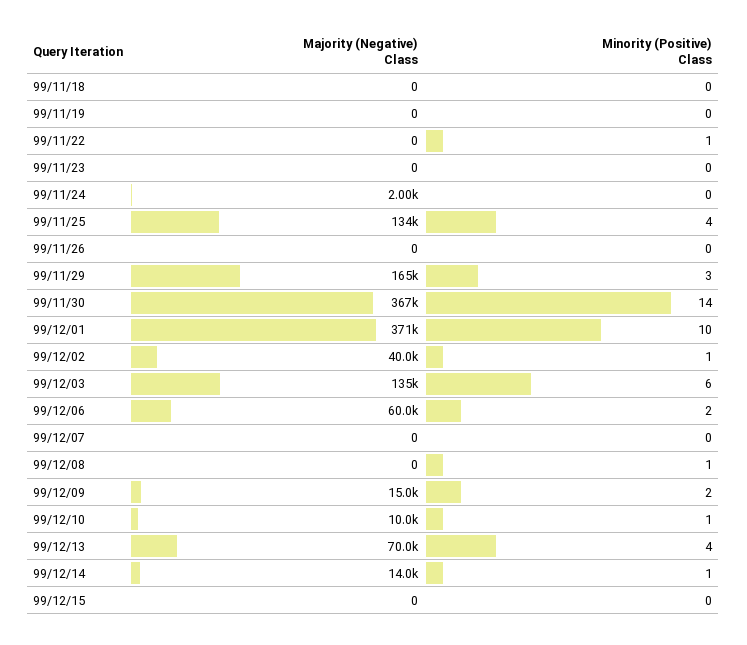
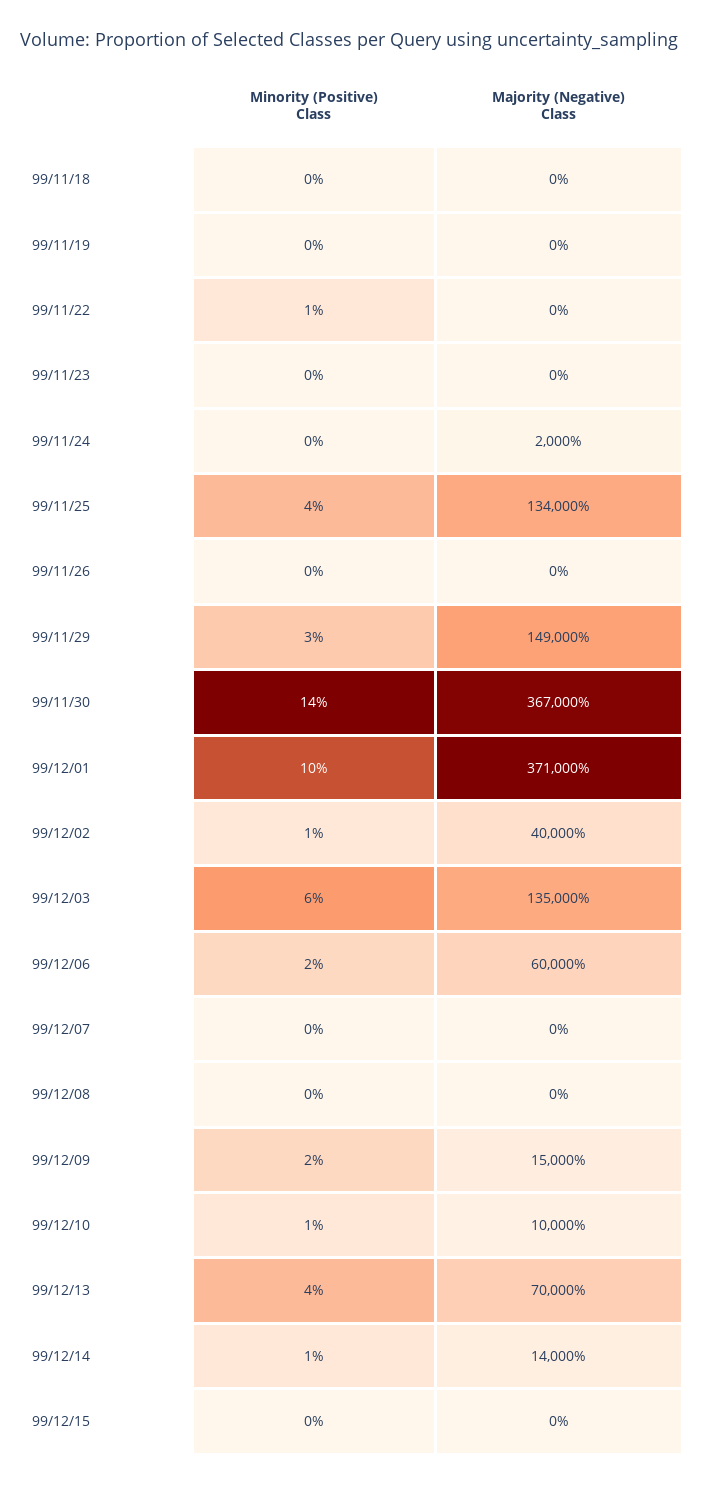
  {
    "Majority (Negative) Class": {
      "99/11/18": 0,
      "99/11/19": 0,
      "99/11/22": 0,
      "99/11/23": 0,
      "99/11/24": 2000,
      "99/11/25": 134000,
      "99/11/26": 0,
-     "99/11/29": 165000,
+     "99/11/29": 149000,
      "99/11/30": 367000,
      "99/12/01": 371000,
      "99/12/02": 40000,
      "99/12/03": 135000,
      "99/12/06": 60000,
      "99/12/07": 0,
      "99/12/08": 0,
      "99/12/09": 15000,
      "99/12/10": 10000,
      "99/12/13": 70000,
      "99/12/14": 14000,
      "99/12/15": 0
    },
    "Minority (Positive) Class": {
      "99/11/18": 0,
      "99/11/19": 0,
      "99/11/22": 1,
      "99/11/23": 0,
      "99/11/24": 0,
      "99/11/25": 4,
      "99/11/26": 0,
      "99/11/29": 3,
      "99/11/30": 14,
      "99/12/01": 10,
      "99/12/02": 1,
      "99/12/03": 6,
      "99/12/06": 2,
      "99/12/07": 0,
-     "99/12/08": 1,
+     "99/12/08": 0,
      "99/12/09": 2,
      "99/12/10": 1,
      "99/12/13": 4,
      "99/12/14": 1,
      "99/12/15": 0
    }
  }

